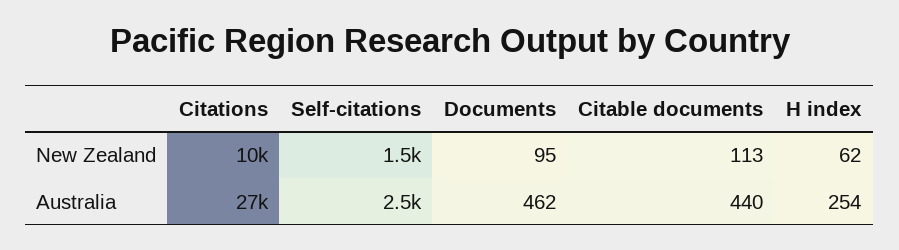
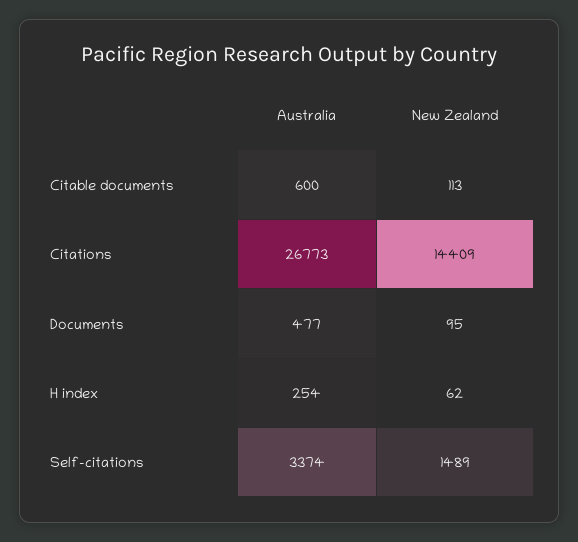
  {
    "Citations": {
-     "New Zealand": 10000,
+     "New Zealand": 14409,
      "Australia": 26773
    },
    "Self-citations": {
      "New Zealand": 1489,
-     "Australia": 2500
+     "Australia": 3374
    },
    "Documents": {
      "New Zealand": 95,
-     "Australia": 462
+     "Australia": 477
    },
    "Citable documents": {
      "New Zealand": 113,
-     "Australia": 440
+     "Australia": 600
    },
    "H index": {
      "New Zealand": 62,
      "Australia": 254
    }
  }

